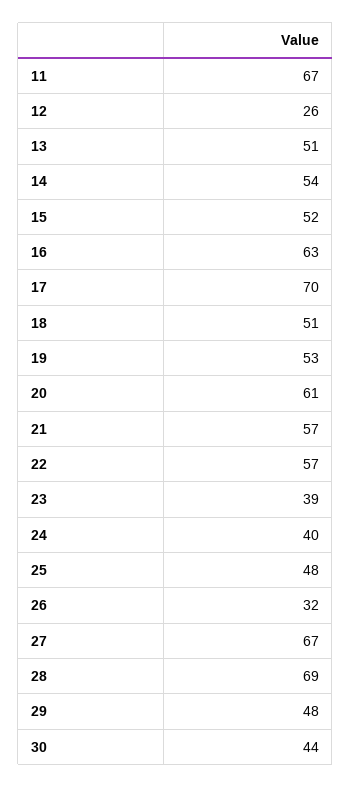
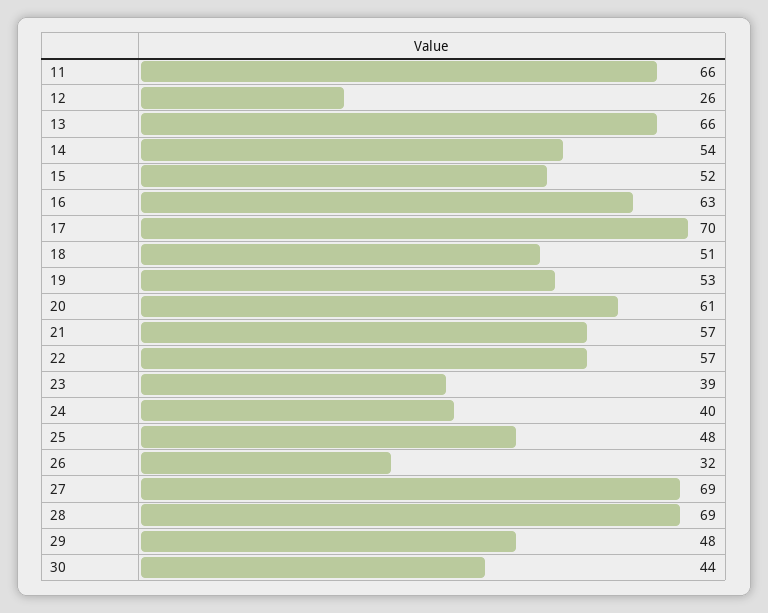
  {
-   "11": 67,
+   "11": 66,
    "12": 26,
-   "13": 51,
+   "13": 66,
    "14": 54,
    "15": 52,
    "16": 63,
    "17": 70,
    "18": 51,
    "19": 53,
    "20": 61,
    "21": 57,
    "22": 57,
    "23": 39,
    "24": 40,
    "25": 48,
    "26": 32,
-   "27": 67,
+   "27": 69,
    "28": 69,
    "29": 48,
    "30": 44
  }

